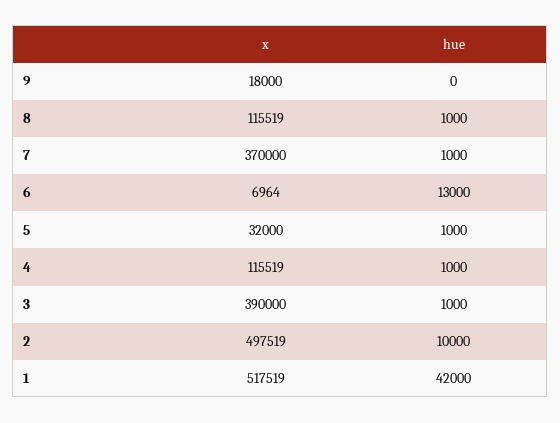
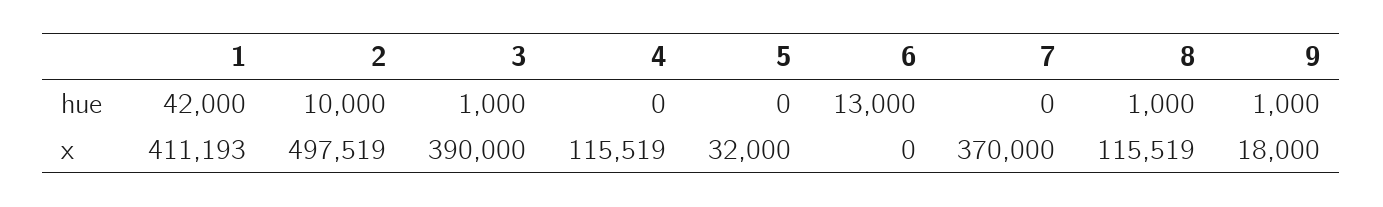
  {
    "x": {
      "9": 18000,
      "8": 115519,
      "7": 370000,
-     "6": 6964,
+     "6": 0,
      "5": 32000,
      "4": 115519,
      "3": 390000,
      "2": 497519,
-     "1": 517519
+     "1": 411193
    },
    "hue": {
-     "9": 0,
+     "9": 1000,
      "8": 1000,
-     "7": 1000,
+     "7": 0,
      "6": 13000,
-     "5": 1000,
+     "5": 0,
-     "4": 1000,
+     "4": 0,
      "3": 1000,
      "2": 10000,
      "1": 42000
    }
  }

